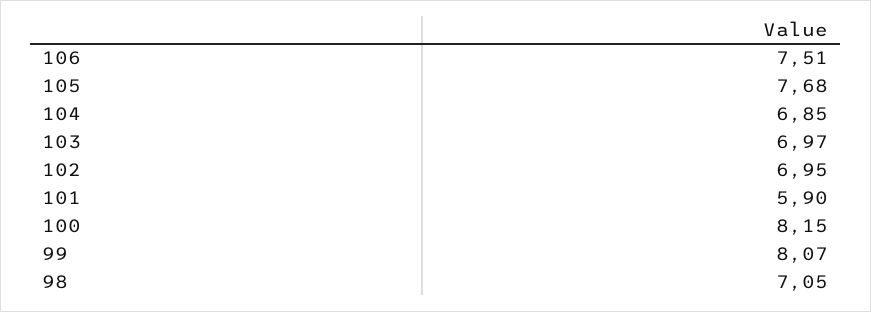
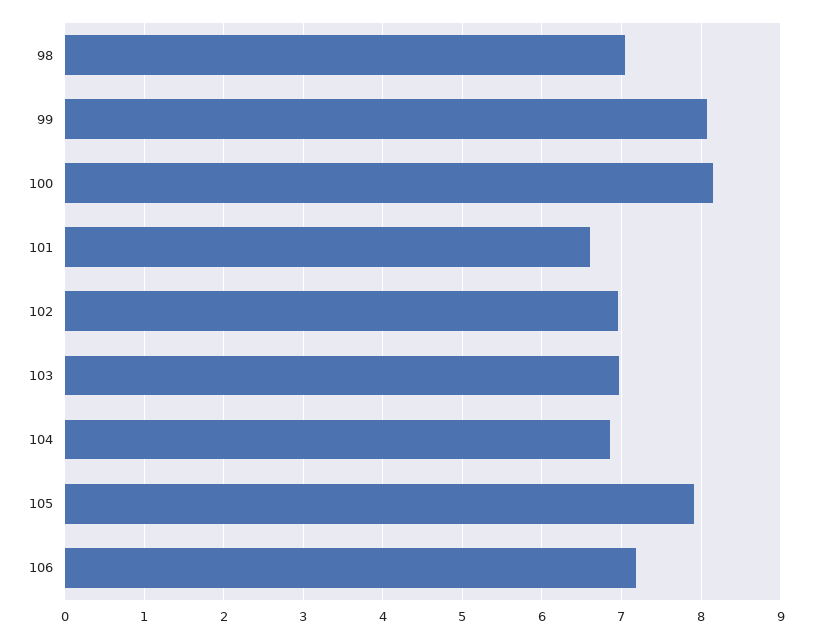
  {
-   "106": 7.51,
+   "106": 7.2,
-   "105": 7.68,
+   "105": 7.9,
    "104": 6.85,
    "103": 6.97,
    "102": 6.95,
-   "101": 5.9,
+   "101": 6.6,
    "100": 8.15,
    "99": 8.07,
    "98": 7.05
  }

